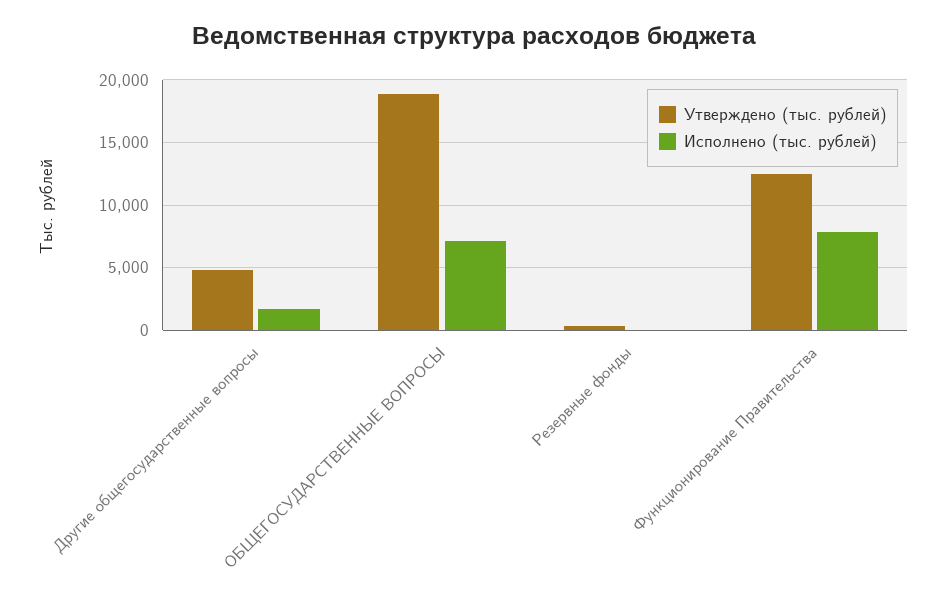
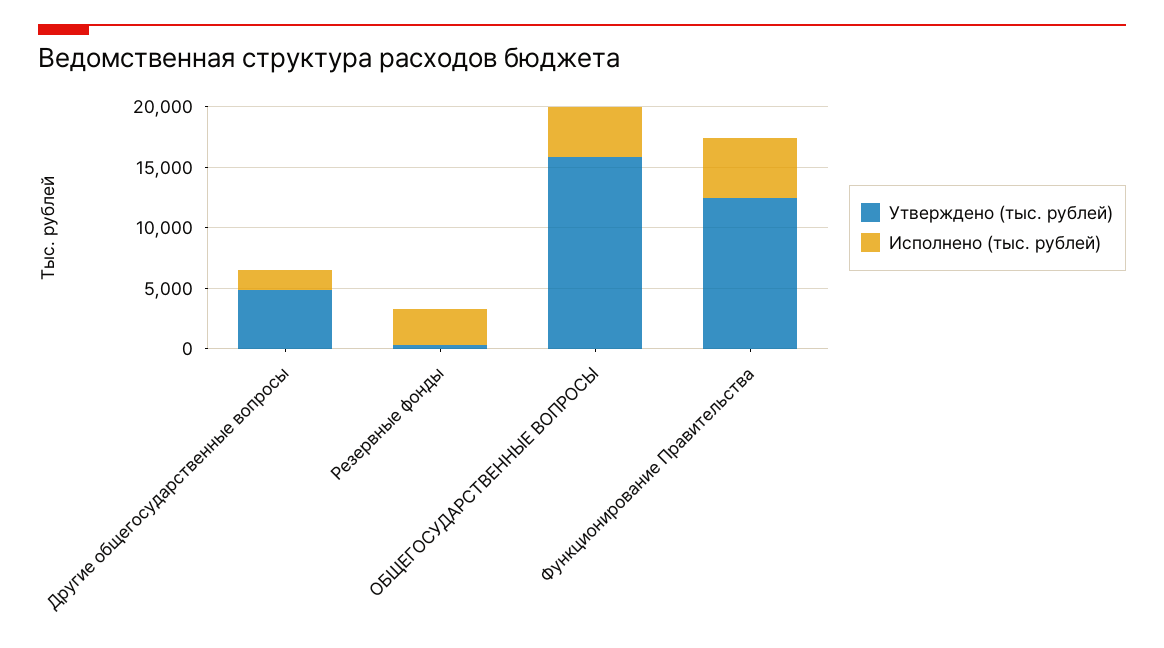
  {
    "Утверждено (тыс. рублей)": {
      "Другие общегосударственные вопросы": 5000,
-     "ОБЩЕГОСУДАРСТВЕННЫЕ ВОПРОСЫ": 19000,
+     "ОБЩЕГОСУДАРСТВЕННЫЕ ВОПРОСЫ": 16000,
      "Резервные фонды": 500,
      "Функционирование Правительства": 12500
    },
    "Исполнено (тыс. рублей)": {
      "Другие общегосударственные вопросы": 1500,
-     "ОБЩЕГОСУДАРСТВЕННЫЕ ВОПРОСЫ": 7000,
+     "ОБЩЕГОСУДАРСТВЕННЫЕ ВОПРОСЫ": 4000,
-     "Резервные фонды": 0,
+     "Резервные фонды": 3000,
-     "Функционирование Правительства": 8000
+     "Функционирование Правительства": 5000
    }
  }

